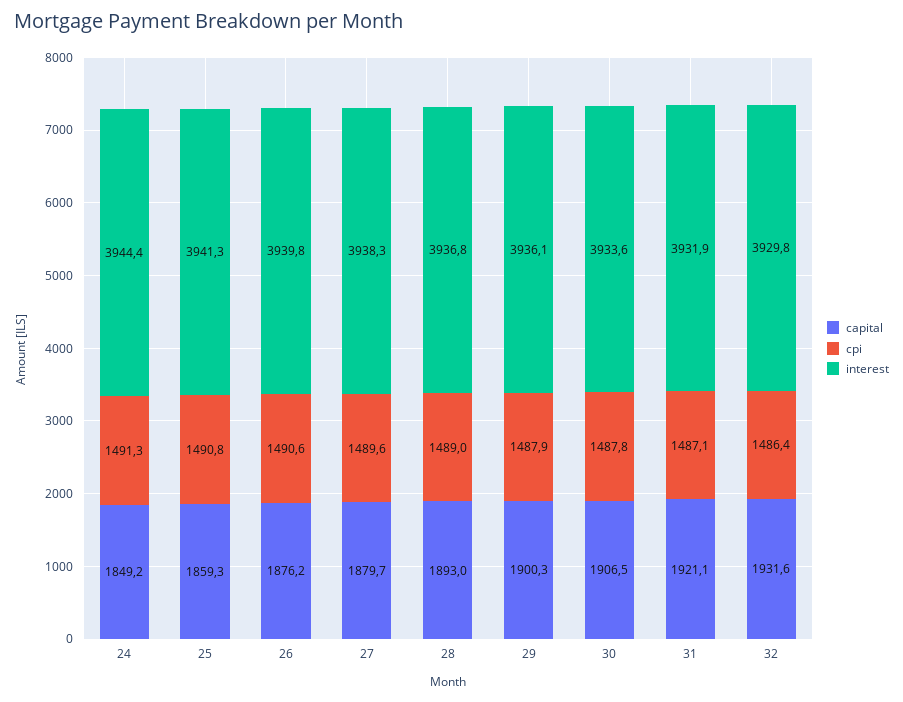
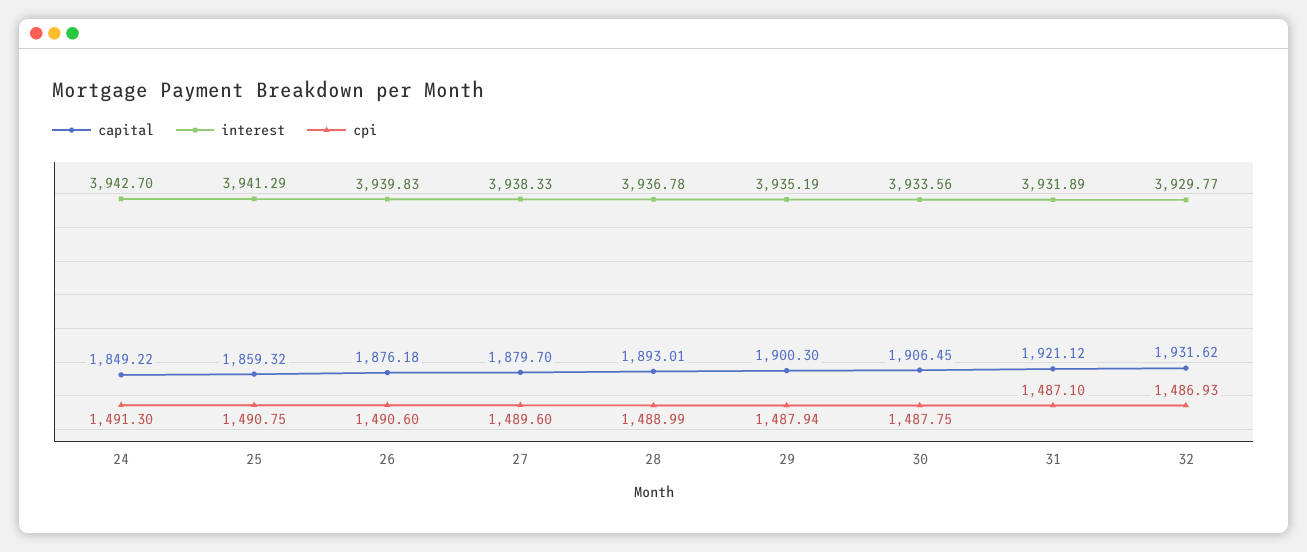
  {
    "capital": {
      "24": 1849.22,
      "25": 1859.32,
      "26": 1876.18,
      "27": 1879.7,
      "28": 1893.01,
      "29": 1900.3,
      "30": 1906.45,
      "31": 1921.12,
      "32": 1931.62
    },
    "cpi": {
      "24": 1491.3,
      "25": 1490.75,
      "26": 1490.6,
      "27": 1489.6,
      "28": 1488.99,
      "29": 1487.94,
      "30": 1487.75,
      "31": 1487.1,
-     "32": 1486.4
+     "32": 1486.93
    },
    "interest": {
-     "24": 3944.4,
+     "24": 3942.7,
      "25": 3941.29,
      "26": 3939.83,
      "27": 3938.33,
      "28": 3936.78,
-     "29": 3936.1,
+     "29": 3935.19,
      "30": 3933.56,
      "31": 3931.89,
      "32": 3929.77
    }
  }

